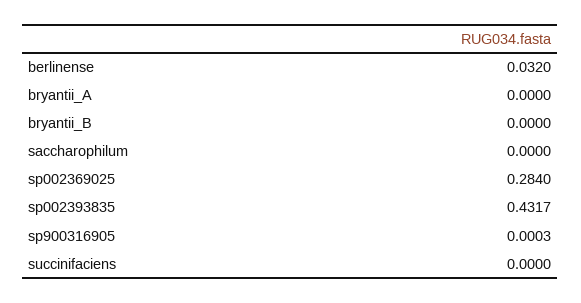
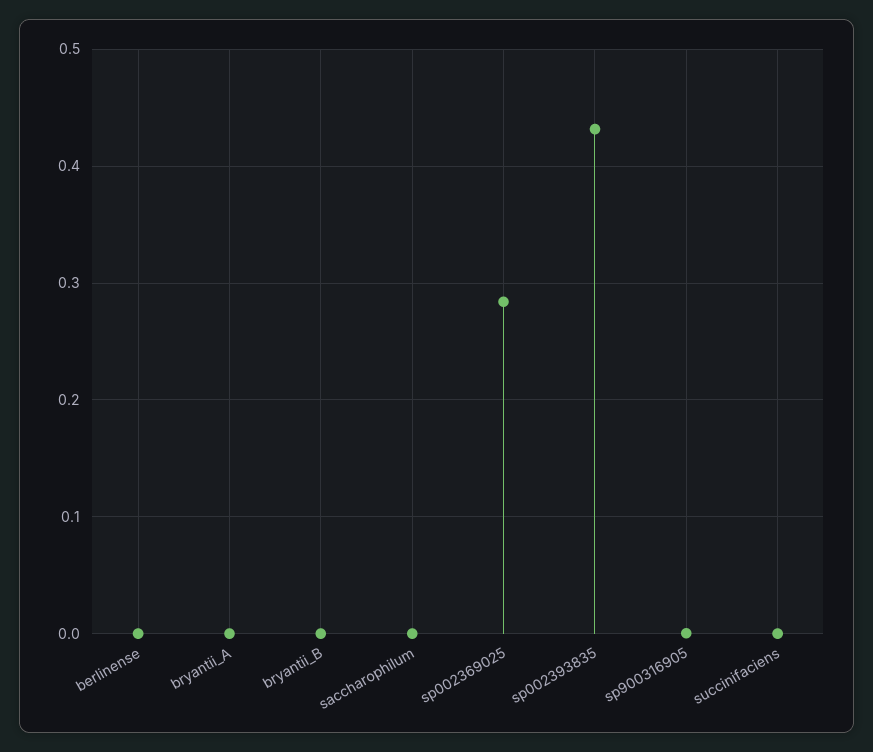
  {
-   "berlinense": 0.032,
+   "berlinense": 0,
    "bryantii_A": 0,
    "bryantii_B": 0,
    "saccharophilum": 0,
    "sp002369025": 0.284,
    "sp002393835": 0.4317,
    "sp900316905": 0.0003,
    "succinifaciens": 0
  }

